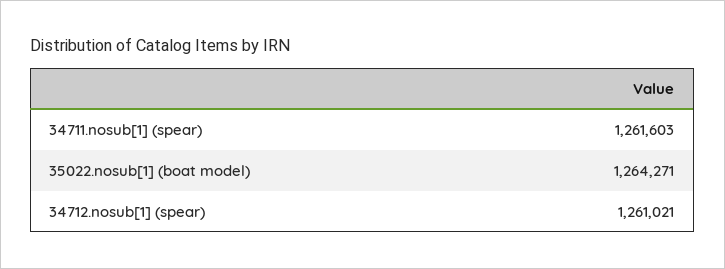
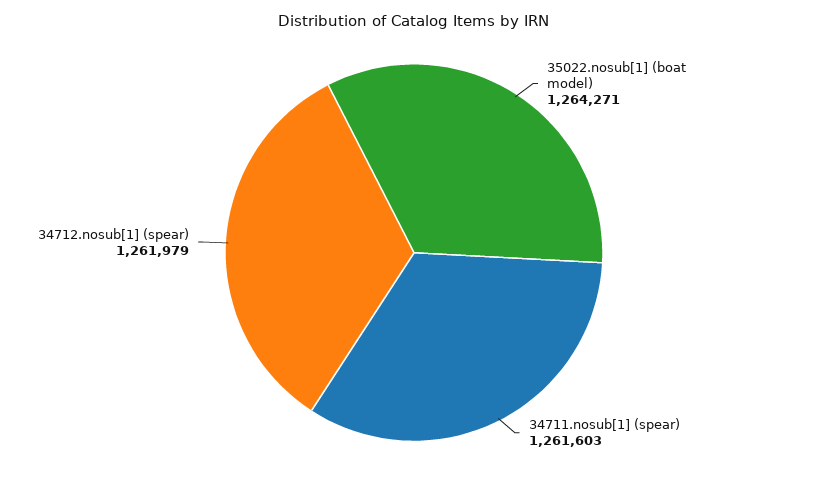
  {
    "34711.nosub[1] (spear)": 1261603,
    "35022.nosub[1] (boat model)": 1264271,
-   "34712.nosub[1] (spear)": 1261021
+   "34712.nosub[1] (spear)": 1261979
  }

